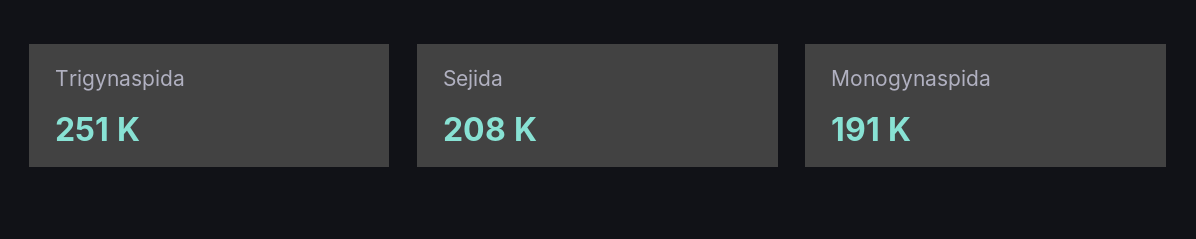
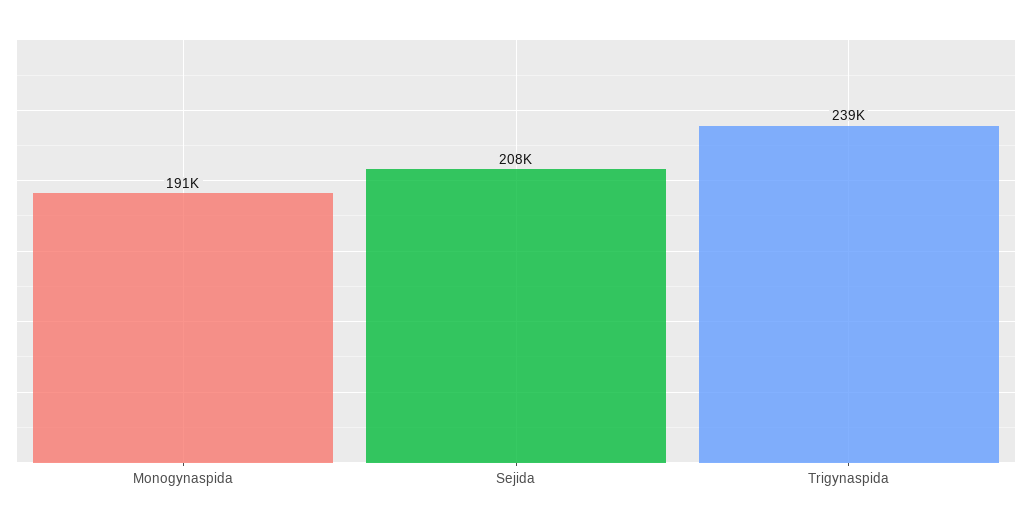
  {
-   "Trigynaspida": 251000,
+   "Trigynaspida": 239000,
    "Sejida": 208000,
    "Monogynaspida": 191000
  }

